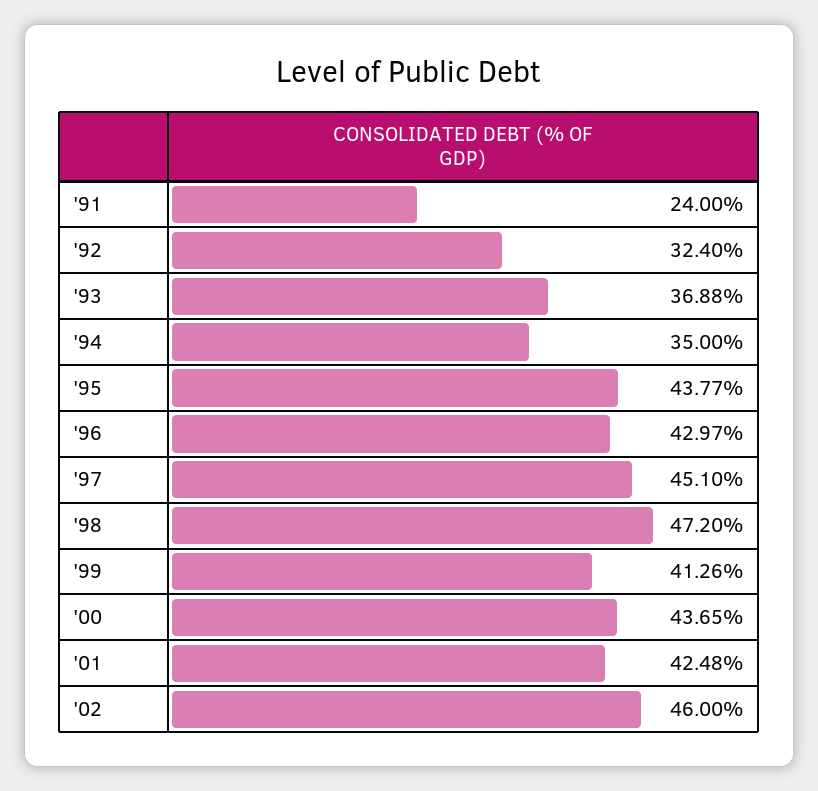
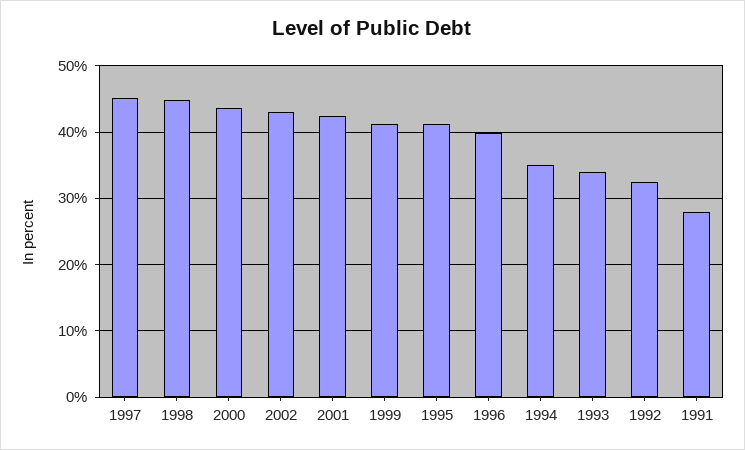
  {
-   "'91": 24,
+   "'91": 28,
    "'92": 32.4,
-   "'93": 36.88,
+   "'93": 34,
    "'94": 35,
-   "'95": 43.77,
+   "'95": 41,
-   "'96": 42.97,
+   "'96": 40,
    "'97": 45.1,
-   "'98": 47.2,
+   "'98": 45,
    "'99": 41.26,
    "'00": 43.65,
    "'01": 42.48,
-   "'02": 46
+   "'02": 43
  }

